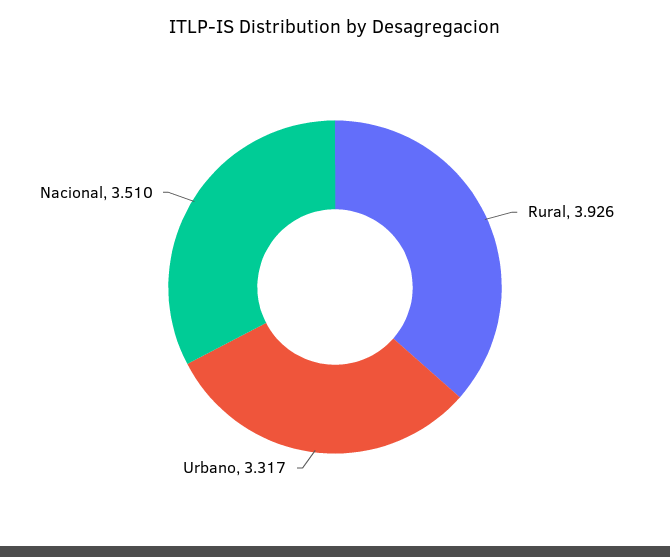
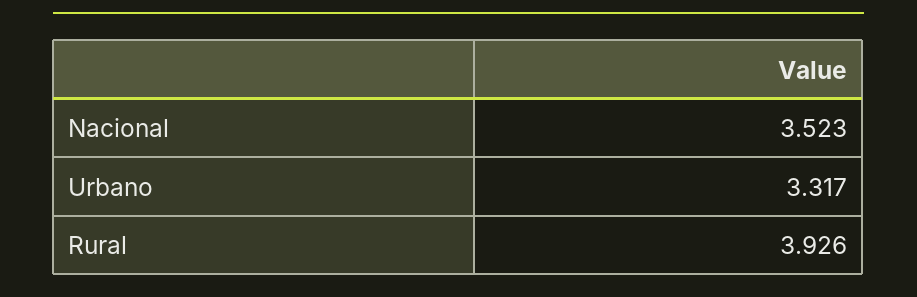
  {
    "Rural": 3.926,
    "Urbano": 3.317,
-   "Nacional": 3.51
+   "Nacional": 3.523
  }

